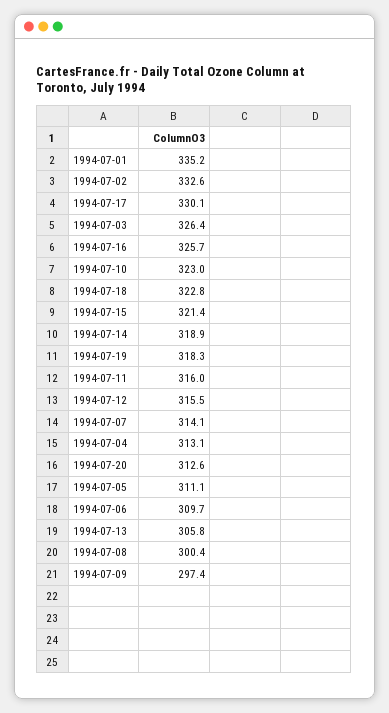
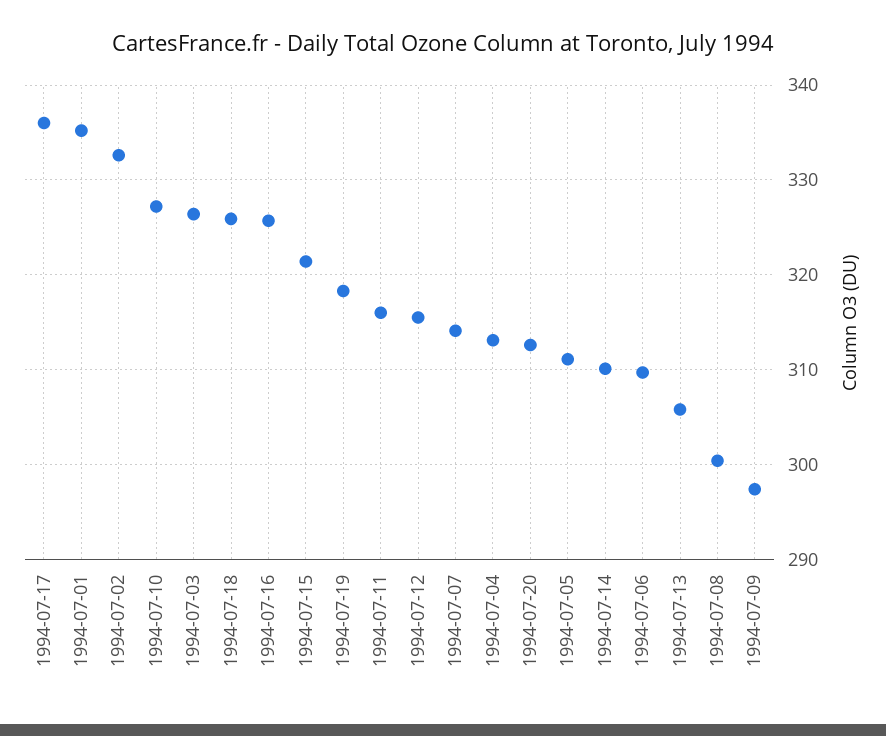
  {
    "1994-07-01": 335.2,
    "1994-07-02": 332.6,
-   "1994-07-17": 330.1,
+   "1994-07-17": 336,
    "1994-07-03": 326.4,
    "1994-07-16": 325.7,
-   "1994-07-10": 323,
+   "1994-07-10": 327,
-   "1994-07-18": 322.8,
+   "1994-07-18": 326,
    "1994-07-15": 321.4,
-   "1994-07-14": 318.9,
+   "1994-07-14": 310,
    "1994-07-19": 318.3,
    "1994-07-11": 316,
    "1994-07-12": 315.5,
    "1994-07-07": 314.1,
    "1994-07-04": 313.1,
    "1994-07-20": 312.6,
    "1994-07-05": 311.1,
    "1994-07-06": 309.7,
    "1994-07-13": 305.8,
    "1994-07-08": 300.4,
    "1994-07-09": 297.4
  }

